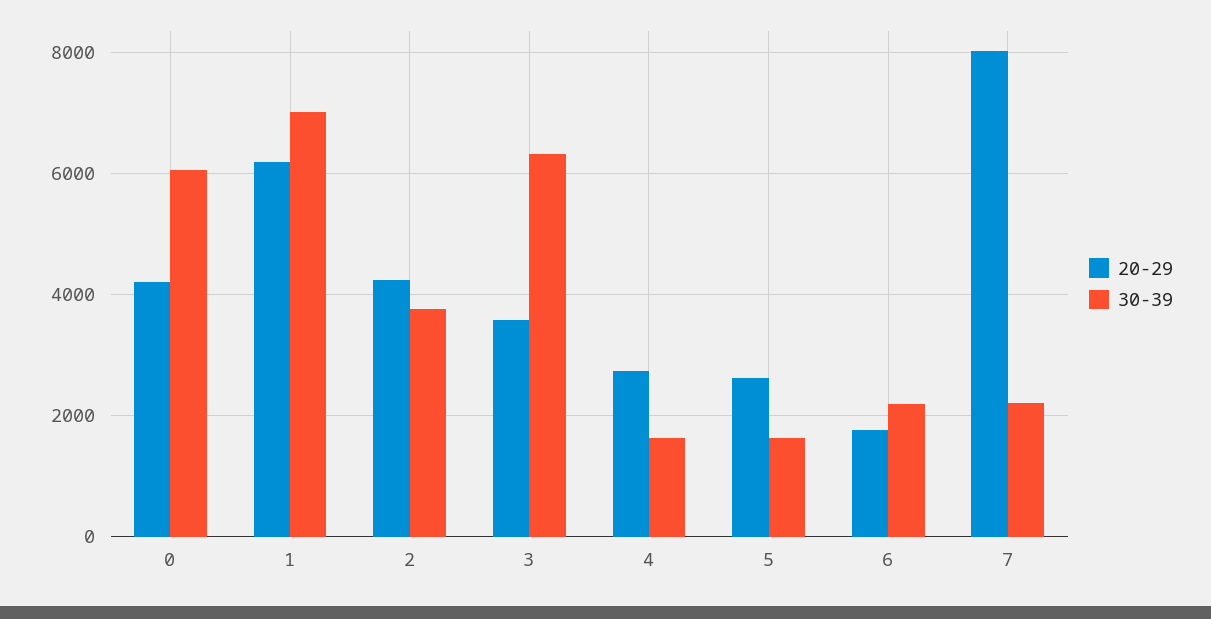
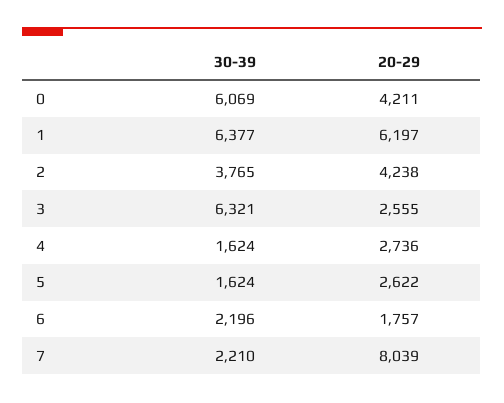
  {
    "20-29": {
      "0": 4211,
      "1": 6197,
      "2": 4238,
-     "3": 3600,
+     "3": 2555,
      "4": 2736,
      "5": 2622,
      "6": 1757,
      "7": 8039
    },
    "30-39": {
      "0": 6069,
-     "1": 7000,
+     "1": 6377,
      "2": 3765,
      "3": 6321,
      "4": 1624,
      "5": 1624,
      "6": 2196,
      "7": 2210
    }
  }

